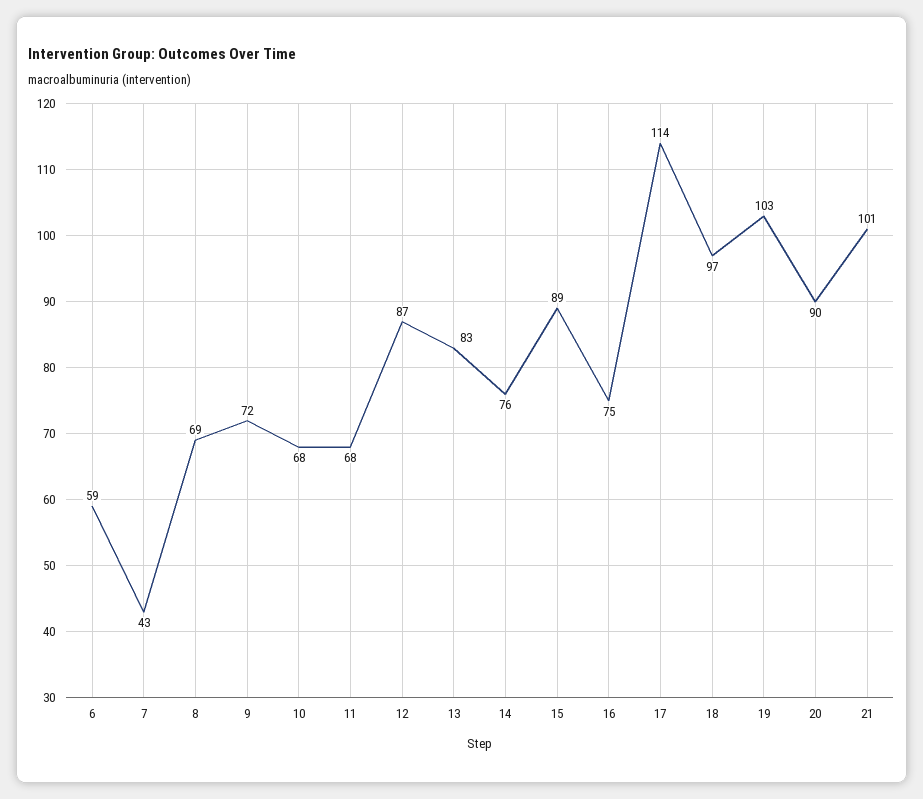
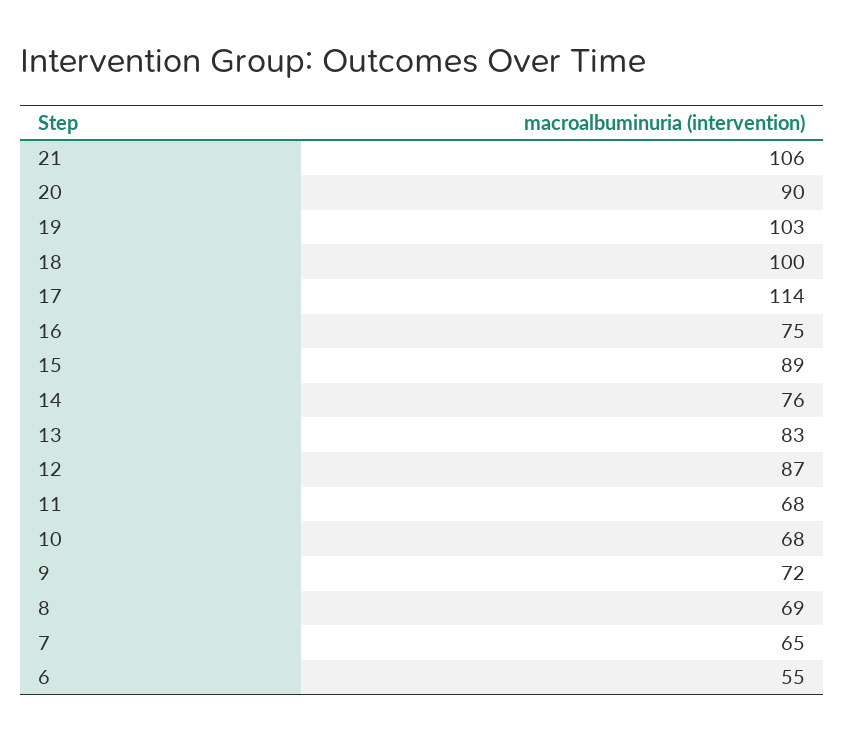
  {
-   "6": 59,
+   "6": 55,
-   "7": 43,
+   "7": 65,
    "8": 69,
    "9": 72,
    "10": 68,
    "11": 68,
    "12": 87,
    "13": 83,
    "14": 76,
    "15": 89,
    "16": 75,
    "17": 114,
-   "18": 97,
+   "18": 100,
    "19": 103,
    "20": 90,
-   "21": 101
+   "21": 106
  }

